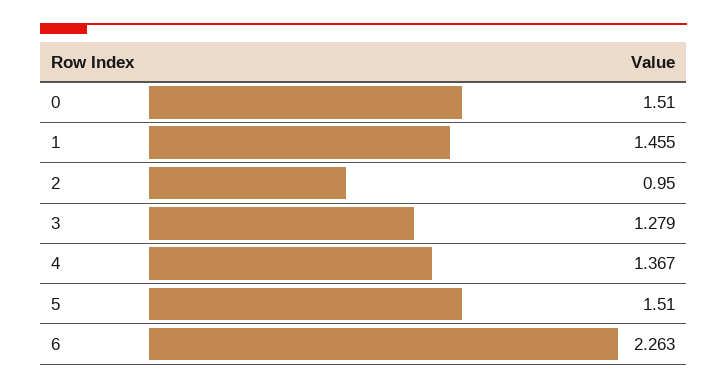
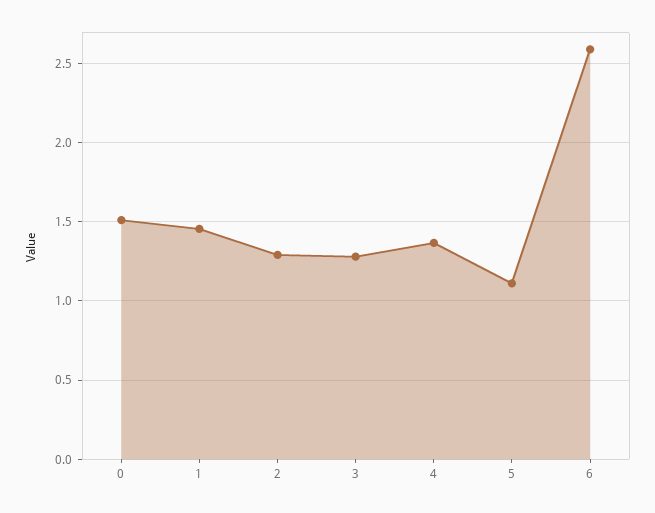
  {
    "0": 1.51,
    "1": 1.455,
-   "2": 0.95,
+   "2": 1.3,
    "3": 1.279,
    "4": 1.367,
-   "5": 1.51,
+   "5": 1.1,
-   "6": 2.263
+   "6": 2.6
  }

